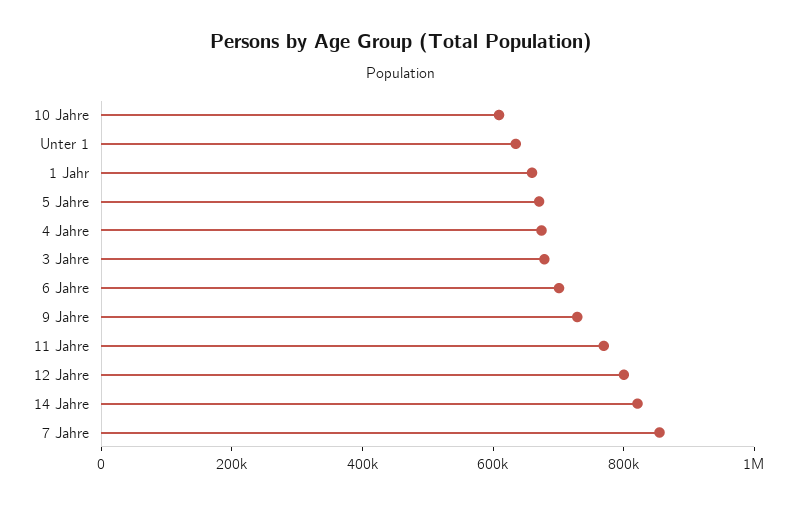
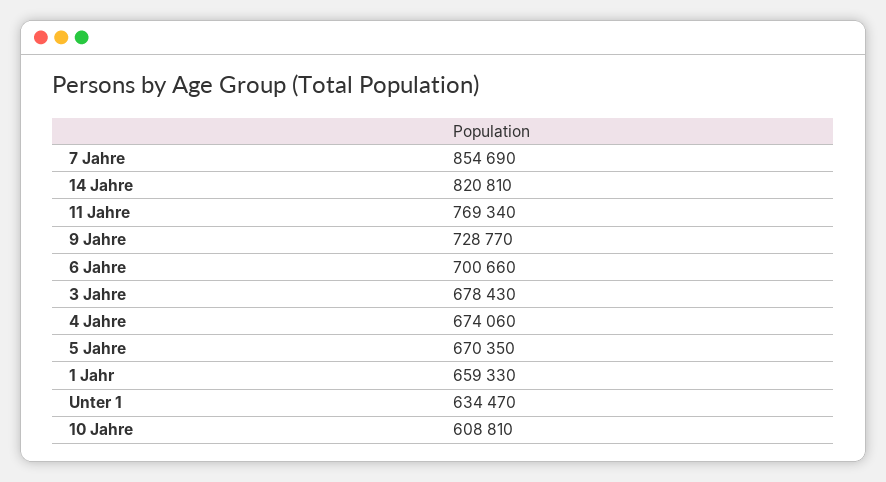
  {
    "10 Jahre": 608810,
    "Unter 1": 634470,
    "1 Jahr": 659330,
    "5 Jahre": 670350,
    "4 Jahre": 674060,
    "3 Jahre": 678430,
    "6 Jahre": 700660,
    "9 Jahre": 728770,
    "11 Jahre": 769340,
-   "12 Jahre": 800000,
    "14 Jahre": 820810,
    "7 Jahre": 854690
  }

